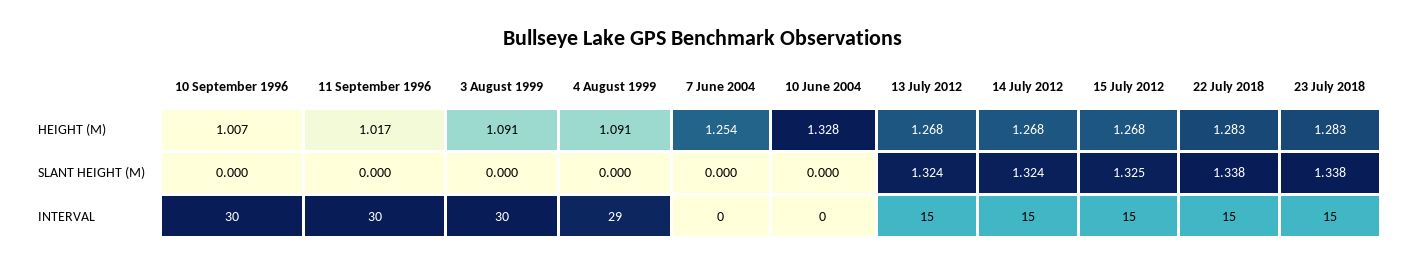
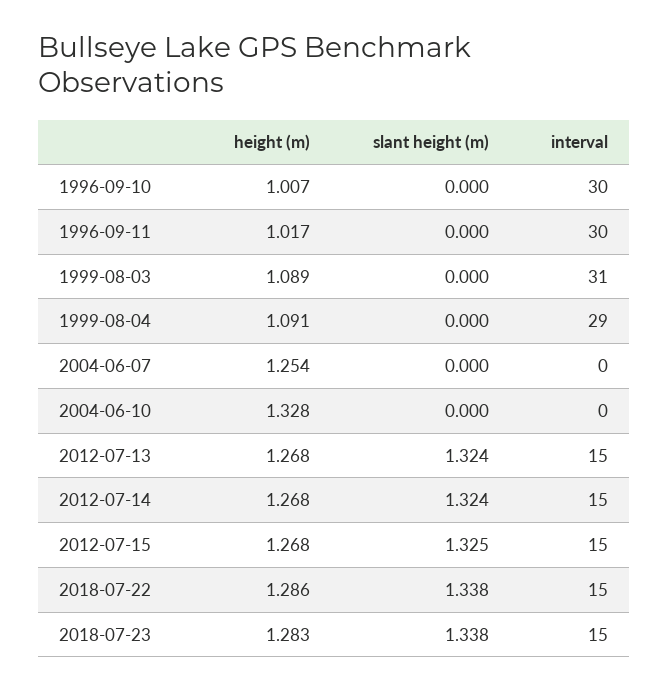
  {
    "10 September 1996": {
      "HEIGHT (M)": 1.007,
      "SLANT HEIGHT (M)": 0,
      "INTERVAL": 30
    },
    "11 September 1996": {
      "HEIGHT (M)": 1.017,
      "SLANT HEIGHT (M)": 0,
      "INTERVAL": 30
    },
    "3 August 1999": {
-     "HEIGHT (M)": 1.091,
+     "HEIGHT (M)": 1.089,
      "SLANT HEIGHT (M)": 0,
-     "INTERVAL": 30
+     "INTERVAL": 31
    },
    "4 August 1999": {
      "HEIGHT (M)": 1.091,
      "SLANT HEIGHT (M)": 0,
      "INTERVAL": 29
    },
    "7 June 2004": {
      "HEIGHT (M)": 1.254,
      "SLANT HEIGHT (M)": 0,
      "INTERVAL": 0
    },
    "10 June 2004": {
      "HEIGHT (M)": 1.328,
      "SLANT HEIGHT (M)": 0,
      "INTERVAL": 0
    },
    "13 July 2012": {
      "HEIGHT (M)": 1.268,
      "SLANT HEIGHT (M)": 1.324,
      "INTERVAL": 15
    },
    "14 July 2012": {
      "HEIGHT (M)": 1.268,
      "SLANT HEIGHT (M)": 1.324,
      "INTERVAL": 15
    },
    "15 July 2012": {
      "HEIGHT (M)": 1.268,
      "SLANT HEIGHT (M)": 1.325,
      "INTERVAL": 15
    },
    "22 July 2018": {
-     "HEIGHT (M)": 1.283,
+     "HEIGHT (M)": 1.286,
      "SLANT HEIGHT (M)": 1.338,
      "INTERVAL": 15
    },
    "23 July 2018": {
      "HEIGHT (M)": 1.283,
      "SLANT HEIGHT (M)": 1.338,
      "INTERVAL": 15
    }
  }

